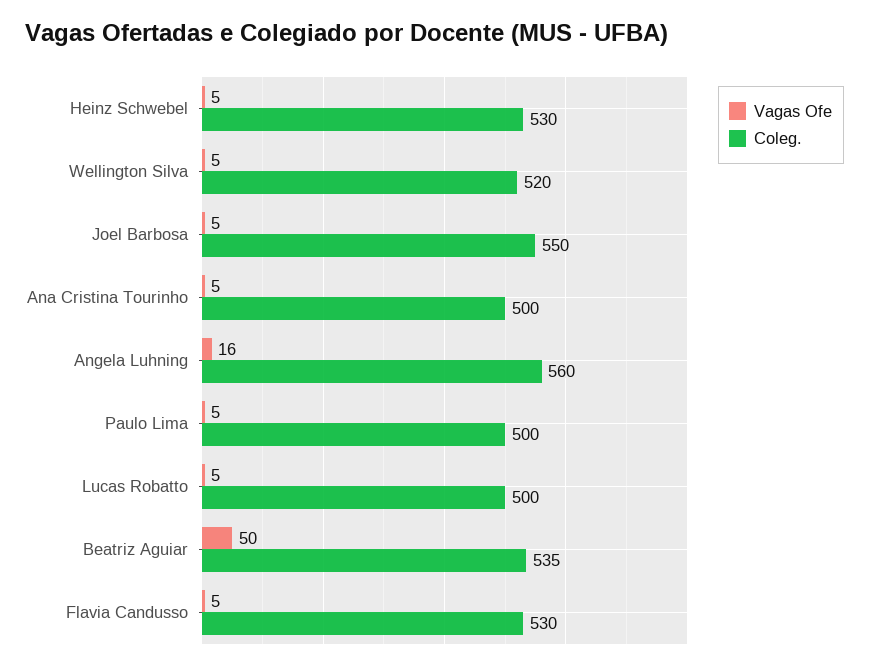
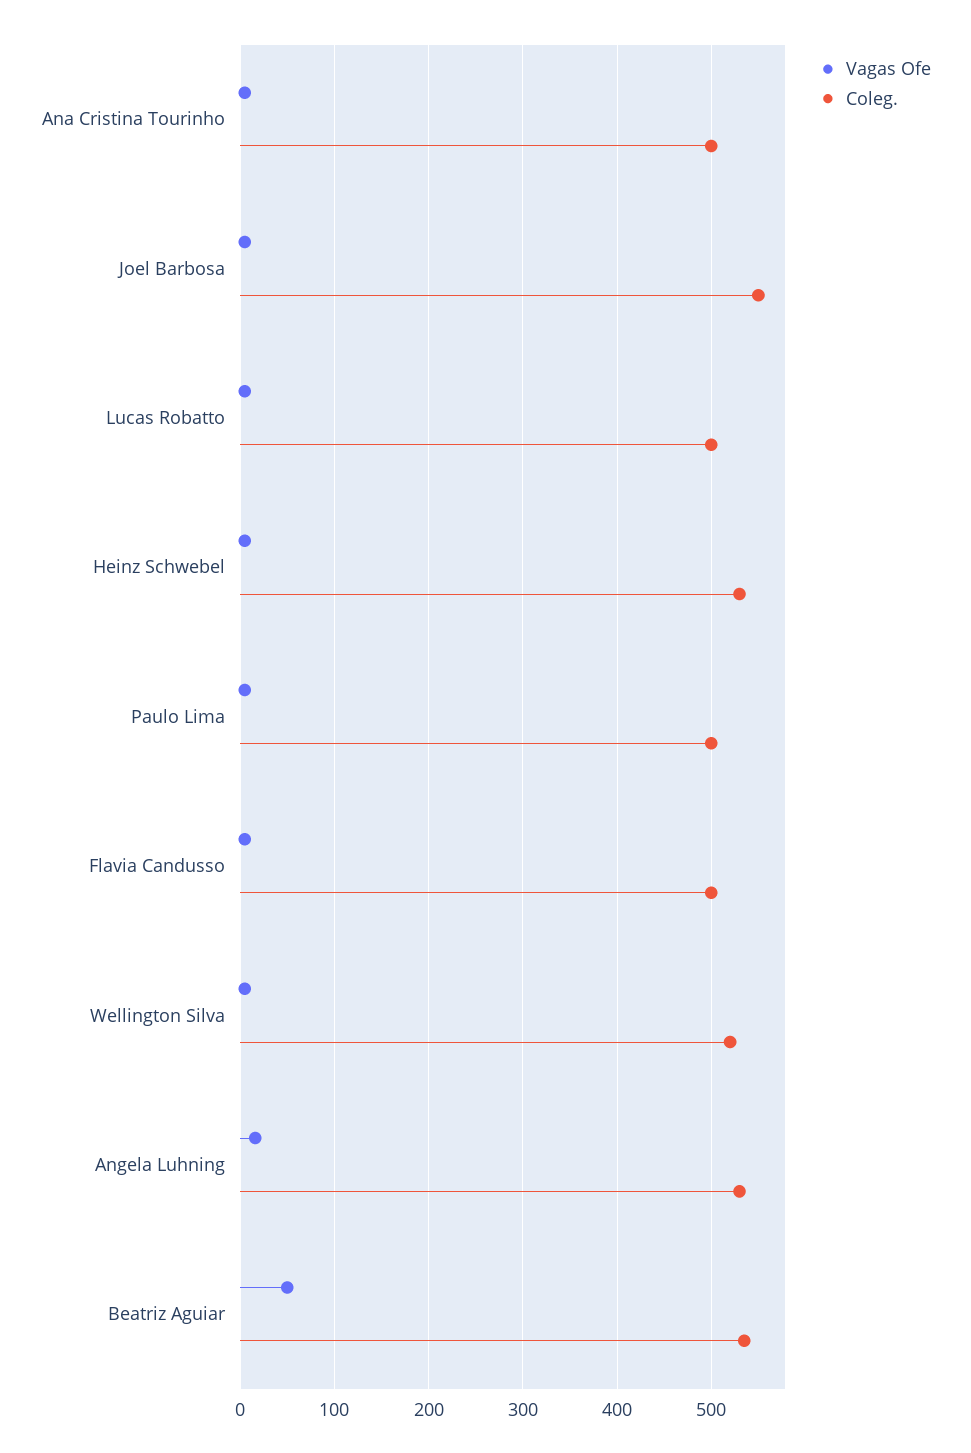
  {
    "Vagas Ofe": {
      "Heinz Schwebel": 5,
      "Wellington Silva": 5,
      "Joel Barbosa": 5,
      "Ana Cristina Tourinho": 5,
      "Angela Luhning": 16,
      "Paulo Lima": 5,
      "Lucas Robatto": 5,
      "Beatriz Aguiar": 50,
      "Flavia Candusso": 5
    },
    "Coleg.": {
      "Heinz Schwebel": 530,
      "Wellington Silva": 520,
      "Joel Barbosa": 550,
      "Ana Cristina Tourinho": 500,
-     "Angela Luhning": 560,
+     "Angela Luhning": 530,
      "Paulo Lima": 500,
      "Lucas Robatto": 500,
      "Beatriz Aguiar": 535,
-     "Flavia Candusso": 530
+     "Flavia Candusso": 500
    }
  }

